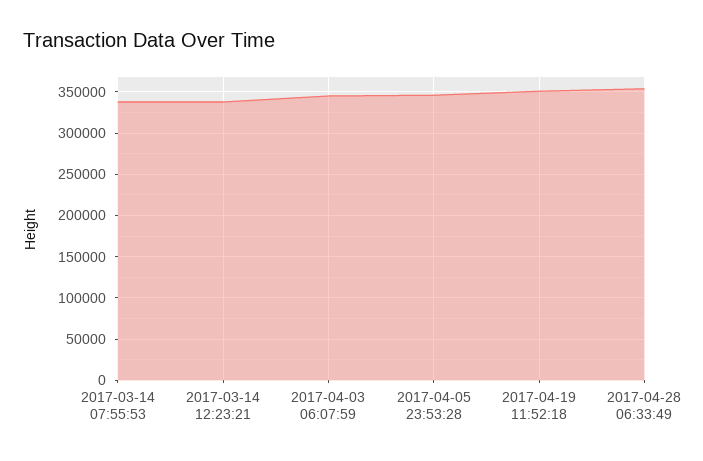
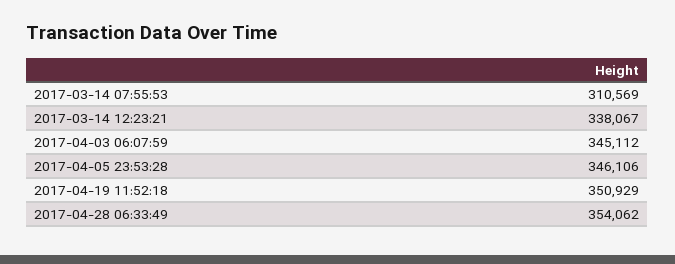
  {
-   "2017-03-14 07:55:53": 340000,
+   "2017-03-14 07:55:53": 310569,
    "2017-03-14 12:23:21": 338067,
    "2017-04-03 06:07:59": 345112,
    "2017-04-05 23:53:28": 346106,
    "2017-04-19 11:52:18": 350929,
    "2017-04-28 06:33:49": 354062
  }

